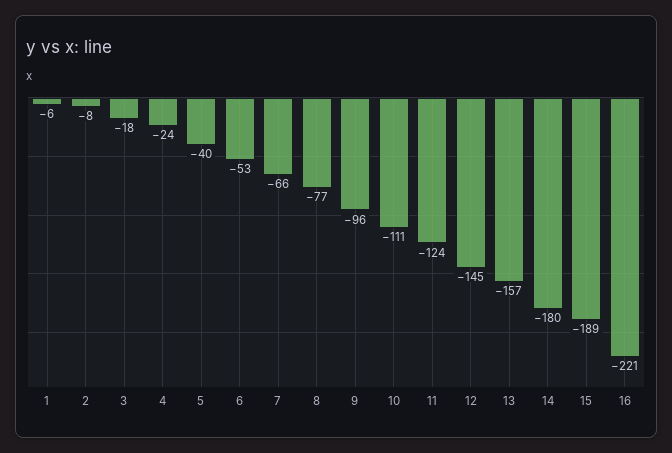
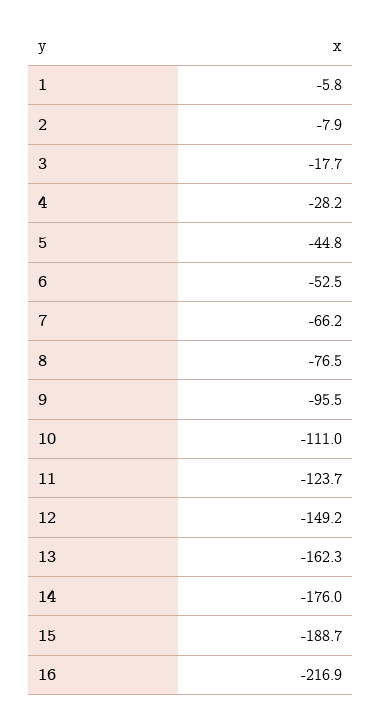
  {
    "1": -5.8,
    "2": -7.9,
    "3": -17.7,
-   "4": -24,
+   "4": -28.2,
-   "5": -40,
+   "5": -44.8,
    "6": -52.5,
    "7": -66.2,
    "8": -76.5,
    "9": -95.5,
    "10": -111,
    "11": -123.7,
-   "12": -145,
+   "12": -149.2,
-   "13": -157,
+   "13": -162.3,
-   "14": -180,
+   "14": -176,
    "15": -188.7,
-   "16": -221
+   "16": -216.9
  }

